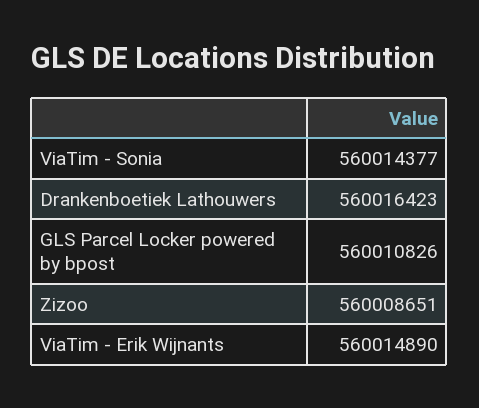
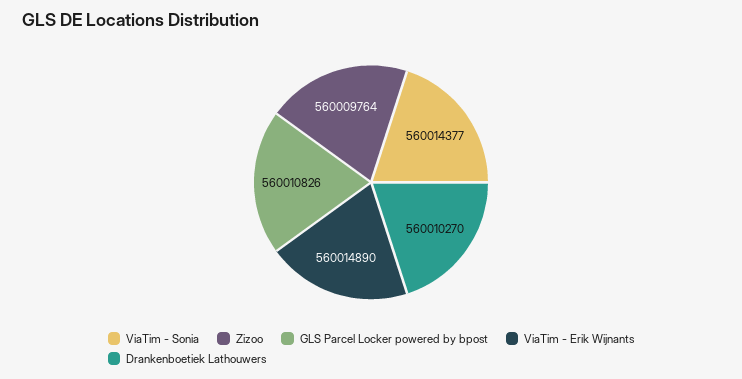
  {
    "ViaTim - Sonia": 560014377,
-   "Drankenboetiek Lathouwers": 560016423,
+   "Drankenboetiek Lathouwers": 560010270,
    "GLS Parcel Locker powered by bpost": 560010826,
-   "Zizoo": 560008651,
+   "Zizoo": 560009764,
    "ViaTim - Erik Wijnants": 560014890
  }

